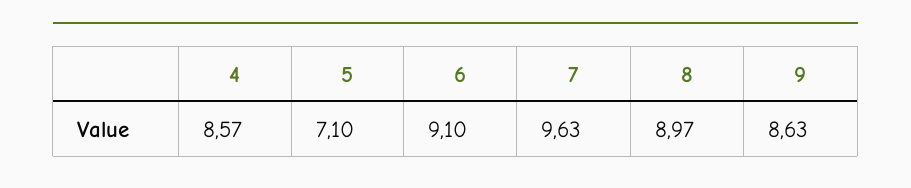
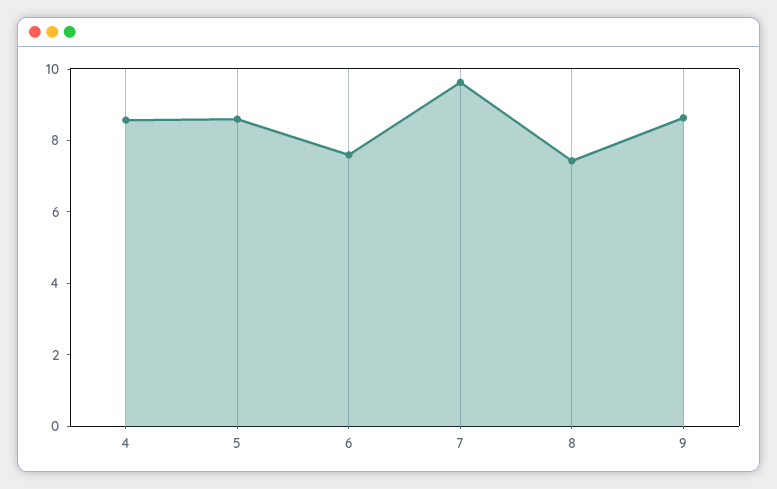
  {
    "4": 8.57,
-   "5": 7.1,
+   "5": 8.5,
-   "6": 9.1,
+   "6": 7.5,
    "7": 9.63,
-   "8": 8.97,
+   "8": 7.5,
    "9": 8.63
  }

